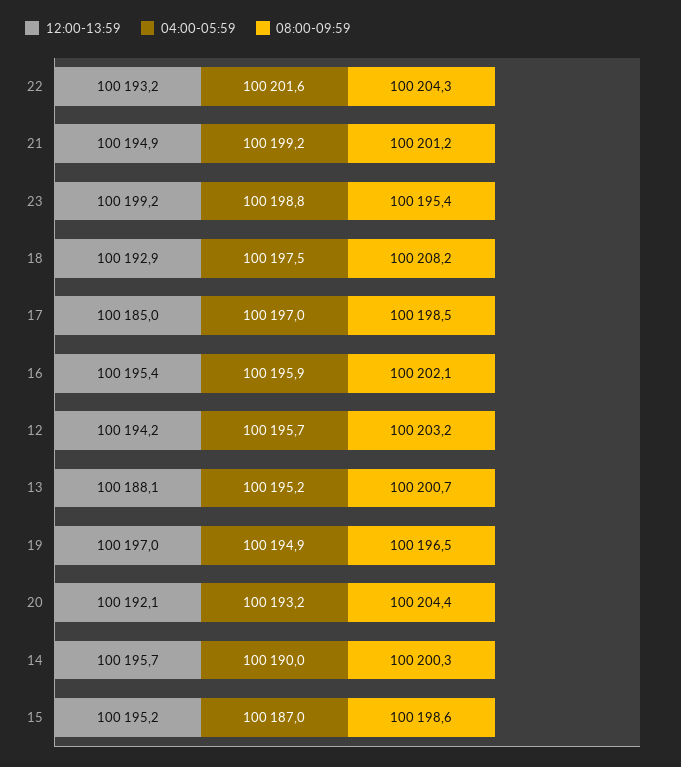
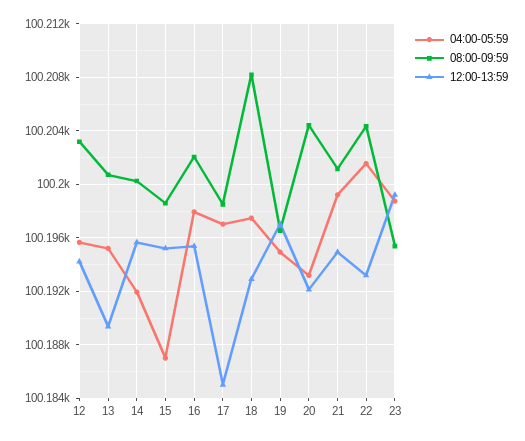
  {
    "12:00-13:59": {
      "22": 100193.2,
      "21": 100194.9,
      "23": 100199.2,
      "18": 100192.9,
      "17": 100185,
      "16": 100195.4,
      "12": 100194.2,
-     "13": 100188.1,
+     "13": 100189.5,
      "19": 100197,
      "20": 100192.1,
      "14": 100195.7,
      "15": 100195.2
    },
    "04:00-05:59": {
      "22": 100201.6,
      "21": 100199.2,
      "23": 100198.8,
      "18": 100197.5,
      "17": 100197,
-     "16": 100195.9,
+     "16": 100198,
      "12": 100195.7,
      "13": 100195.2,
      "19": 100194.9,
      "20": 100193.2,
-     "14": 100190,
+     "14": 100192,
      "15": 100187
    },
    "08:00-09:59": {
      "22": 100204.3,
      "21": 100201.2,
      "23": 100195.4,
      "18": 100208.2,
      "17": 100198.5,
      "16": 100202.1,
      "12": 100203.2,
      "13": 100200.7,
      "19": 100196.5,
      "20": 100204.4,
      "14": 100200.3,
      "15": 100198.6
    }
  }

